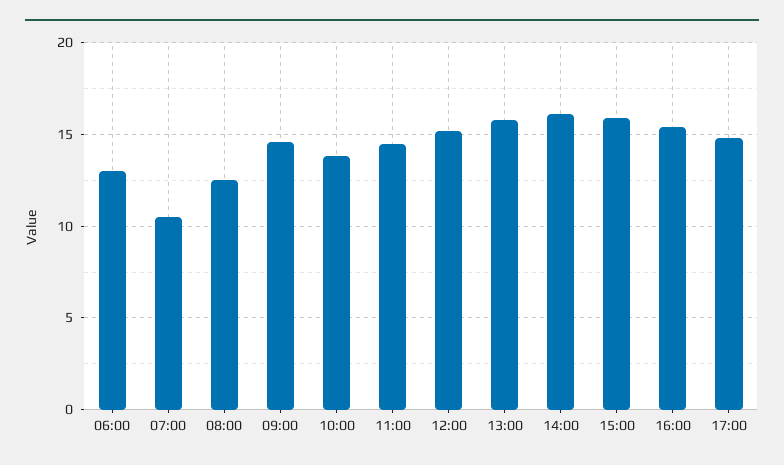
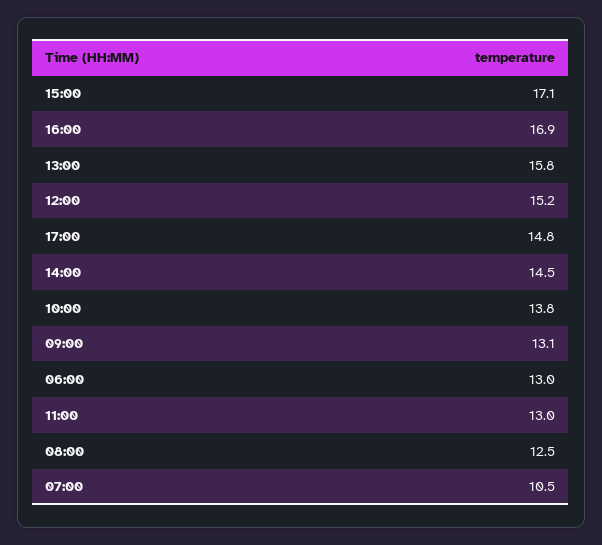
  {
    "06:00": 13,
    "07:00": 10.5,
    "08:00": 12.5,
-   "09:00": 14.5,
+   "09:00": 13.1,
    "10:00": 13.8,
-   "11:00": 14.5,
+   "11:00": 13,
    "12:00": 15.2,
    "13:00": 15.8,
-   "14:00": 16,
+   "14:00": 14.5,
-   "15:00": 16,
+   "15:00": 17.1,
-   "16:00": 15.5,
+   "16:00": 16.9,
    "17:00": 14.8
  }

